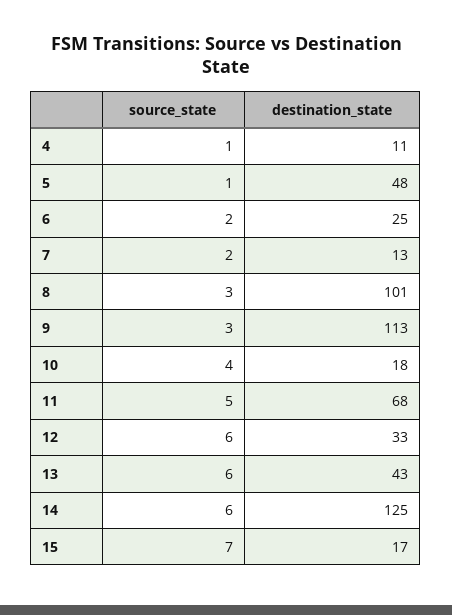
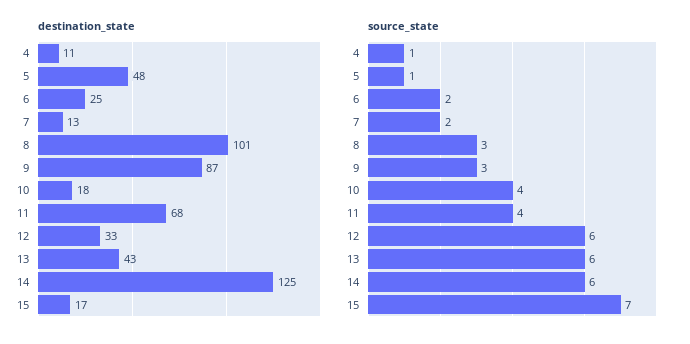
  {
    "source_state": {
      "4": 1,
      "5": 1,
      "6": 2,
      "7": 2,
      "8": 3,
      "9": 3,
      "10": 4,
-     "11": 5,
+     "11": 4,
      "12": 6,
      "13": 6,
      "14": 6,
      "15": 7
    },
    "destination_state": {
      "4": 11,
      "5": 48,
      "6": 25,
      "7": 13,
      "8": 101,
-     "9": 113,
+     "9": 87,
      "10": 18,
      "11": 68,
      "12": 33,
      "13": 43,
      "14": 125,
      "15": 17
    }
  }

